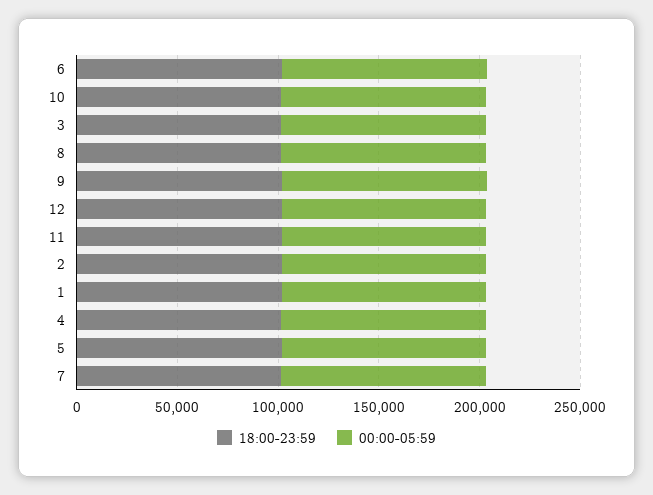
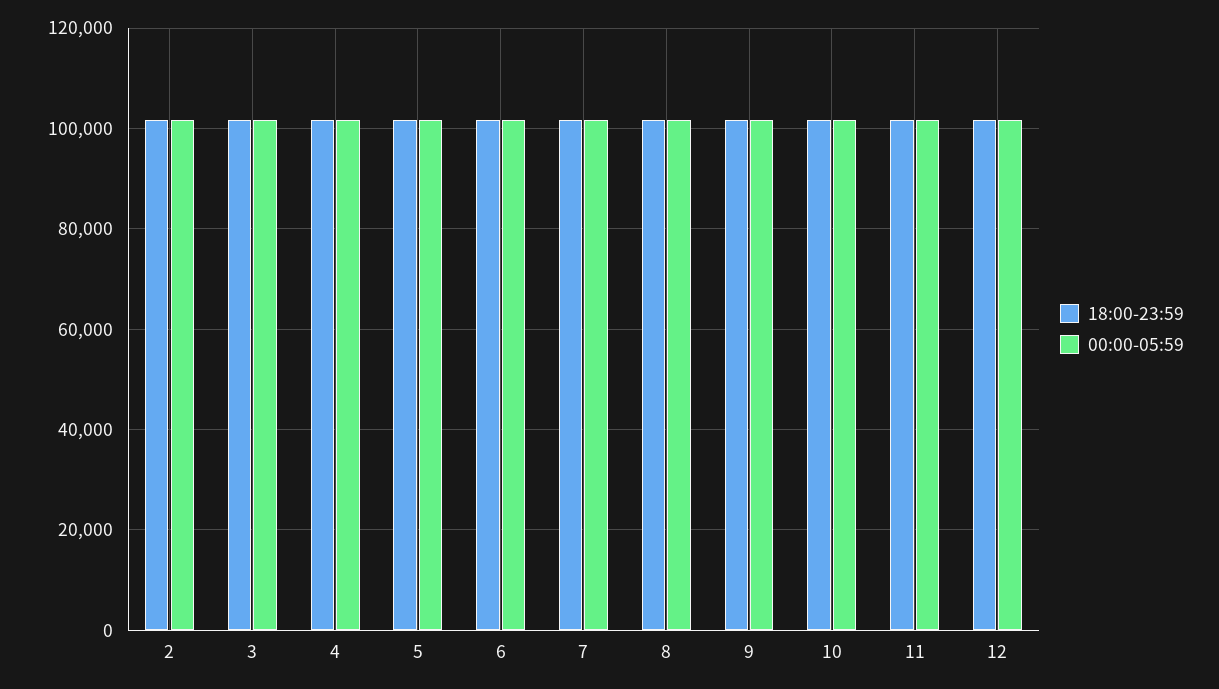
  {
    "18:00-23:59": {
      "6": 102000,
      "10": 102000,
      "3": 102000,
      "8": 102000,
      "9": 102000,
      "12": 102000,
      "11": 102000,
      "2": 102000,
-     "1": 100000,
      "4": 102000,
      "5": 102000,
      "7": 102000
    },
    "00:00-05:59": {
      "6": 102000,
      "10": 102000,
      "3": 102000,
      "8": 102000,
      "9": 102000,
      "12": 102000,
      "11": 102000,
      "2": 102000,
-     "1": 100000,
      "4": 102000,
      "5": 102000,
      "7": 102000
    }
  }

